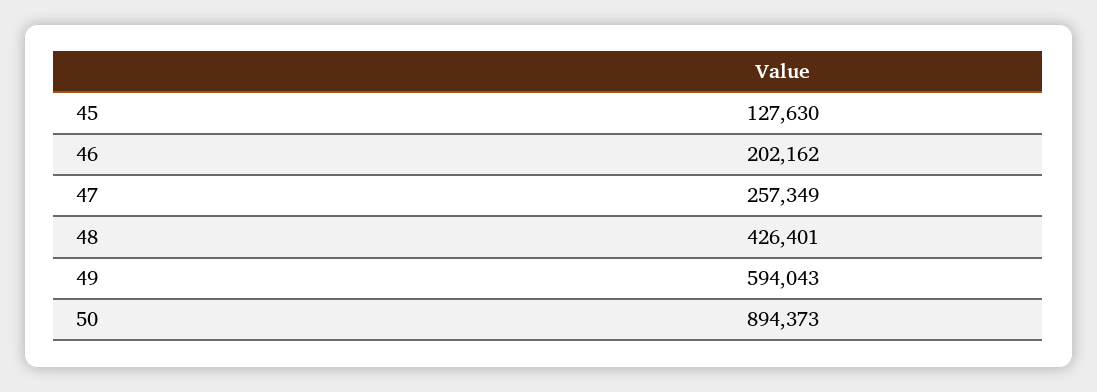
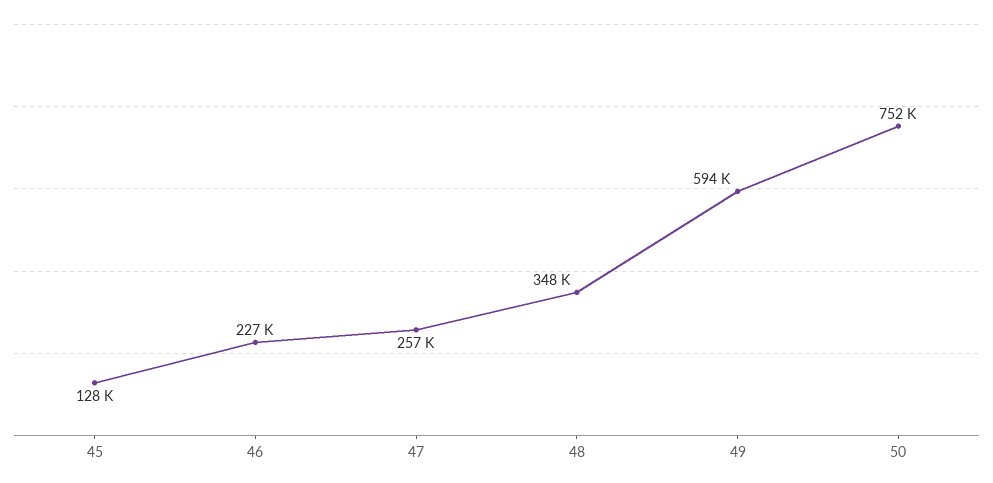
  {
    "45": 127630,
-   "46": 202162,
+   "46": 227000,
    "47": 257349,
-   "48": 426401,
+   "48": 348000,
    "49": 594043,
-   "50": 894373
+   "50": 752000
  }

